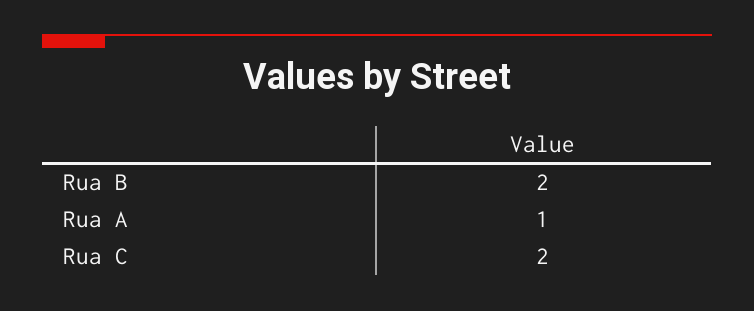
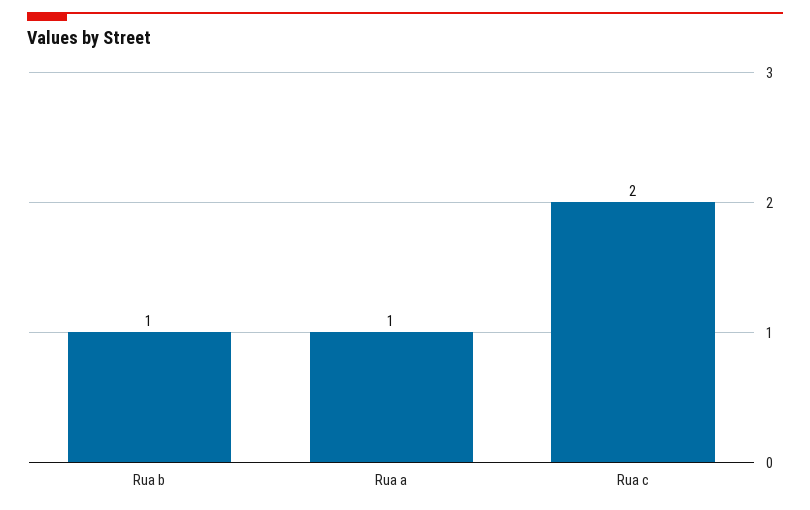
  {
-   "Rua B": 2,
+   "Rua B": 1,
    "Rua A": 1,
    "Rua C": 2
  }

